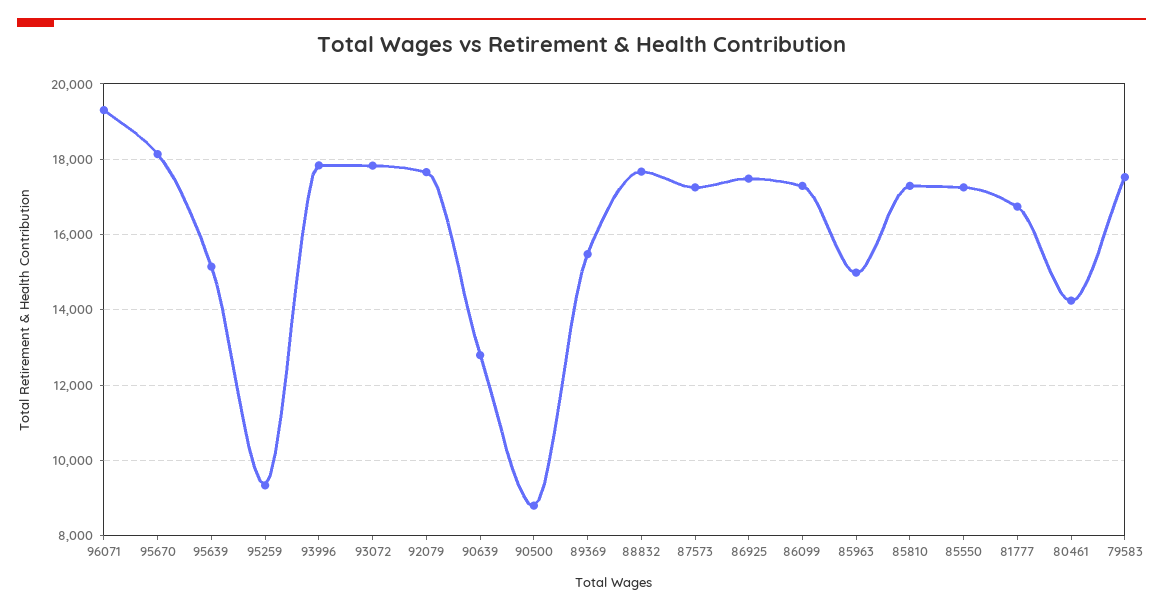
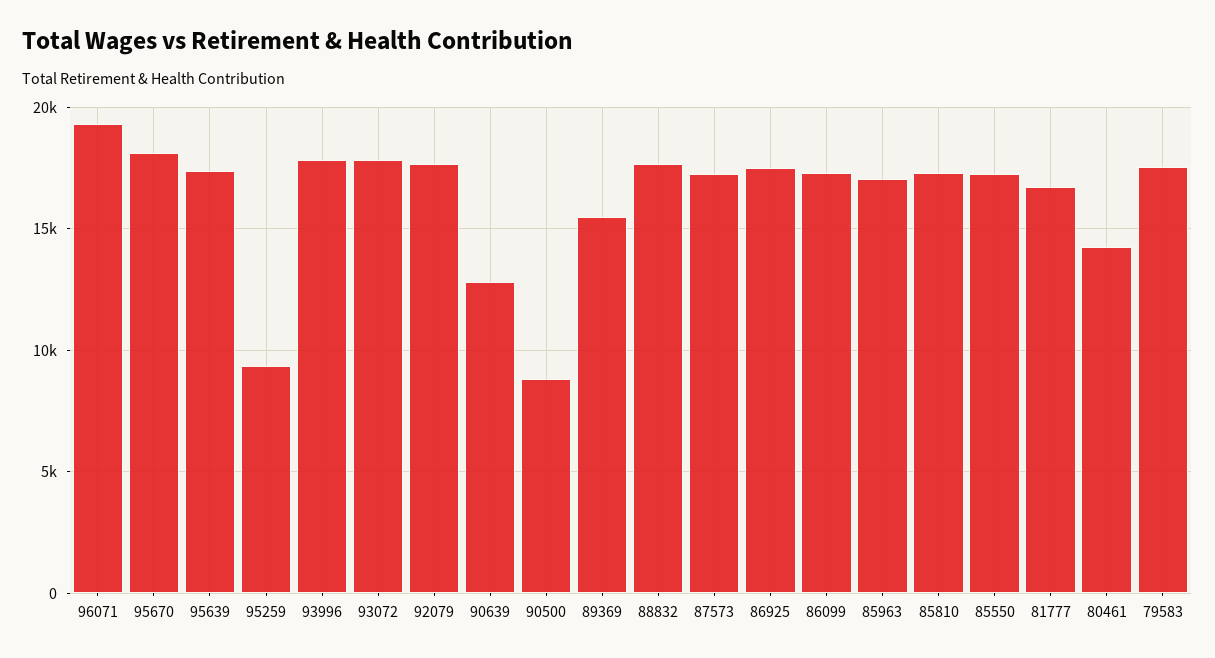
  {
    "96071": 19400,
    "95670": 18200,
-   "95639": 15200,
+   "95639": 17500,
    "95259": 9400,
    "93996": 17800,
    "93072": 17800,
    "92079": 17600,
    "90639": 12800,
    "90500": 8800,
    "89369": 15400,
    "88832": 17600,
    "87573": 17200,
    "86925": 17400,
    "86099": 17200,
-   "85963": 15000,
+   "85963": 17000,
    "85810": 17200,
    "85550": 17200,
    "81777": 16800,
    "80461": 14200,
    "79583": 17600
  }

